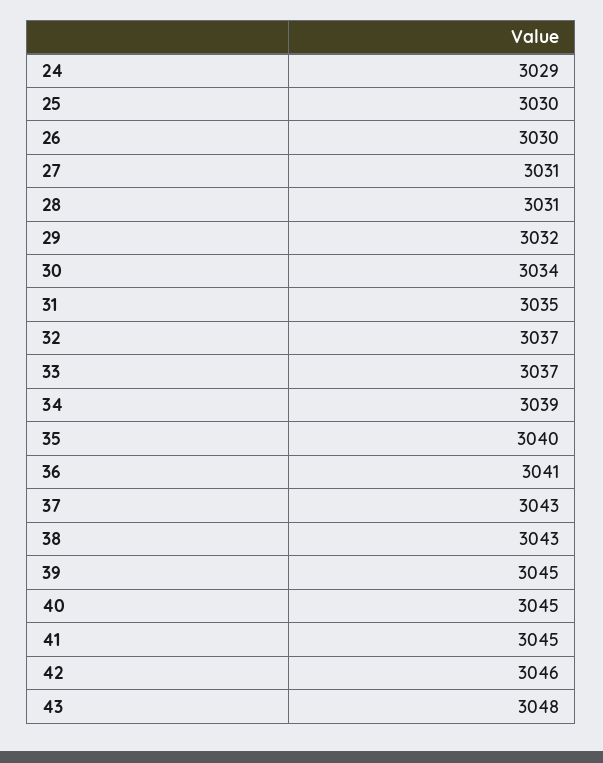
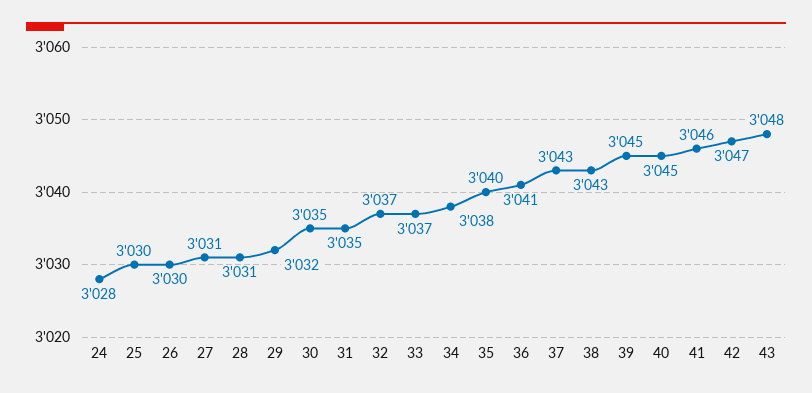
  {
-   "24": 3029,
+   "24": 3028,
    "25": 3030,
    "26": 3030,
    "27": 3031,
    "28": 3031,
    "29": 3032,
-   "30": 3034,
+   "30": 3035,
    "31": 3035,
    "32": 3037,
    "33": 3037,
-   "34": 3039,
+   "34": 3038,
    "35": 3040,
    "36": 3041,
    "37": 3043,
    "38": 3043,
    "39": 3045,
    "40": 3045,
-   "41": 3045,
+   "41": 3046,
-   "42": 3046,
+   "42": 3047,
    "43": 3048
  }

